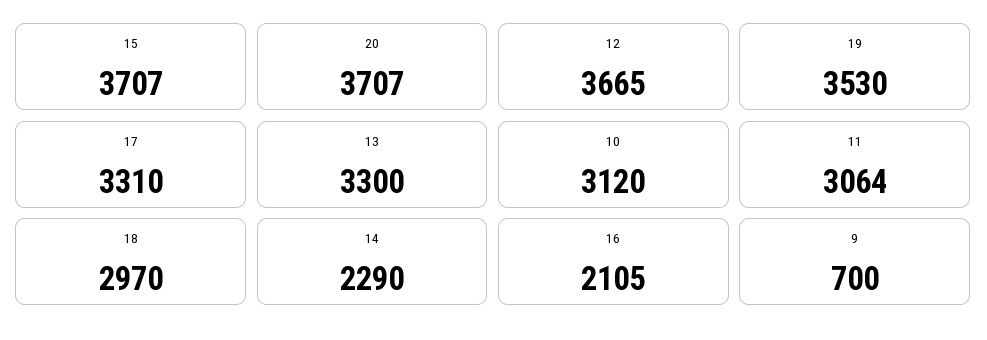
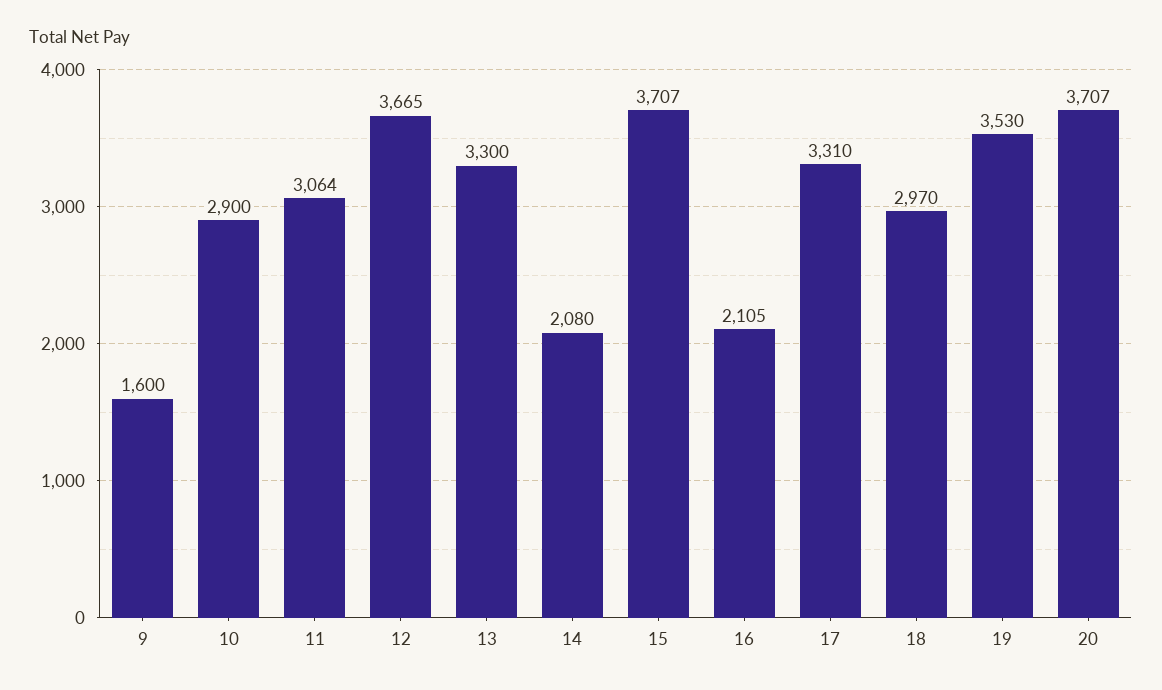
  {
    "15": 3707,
    "20": 3707,
    "12": 3665,
    "19": 3530,
    "17": 3310,
    "13": 3300,
-   "10": 3120,
+   "10": 2900,
    "11": 3064,
    "18": 2970,
-   "14": 2290,
+   "14": 2080,
    "16": 2105,
-   "9": 700
+   "9": 1600
  }

